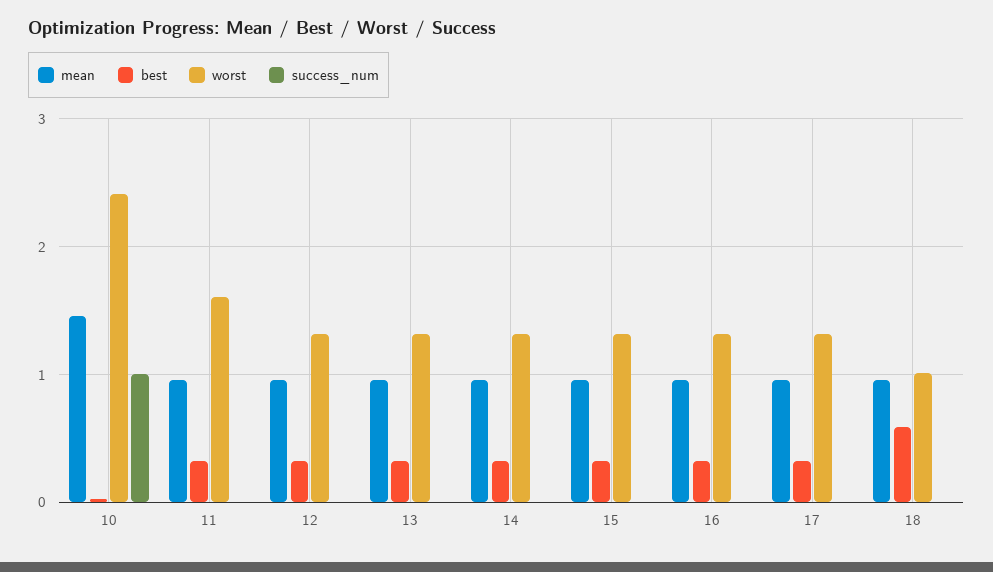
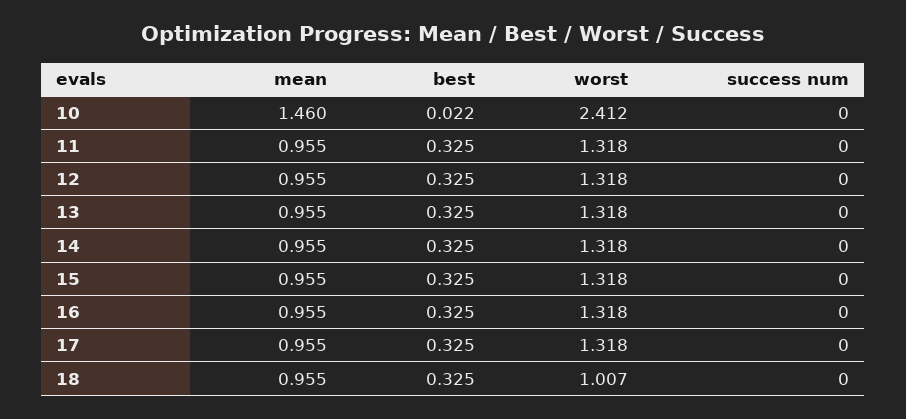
  {
    "mean": {
      "10": 1.46,
      "11": 0.955,
      "12": 0.955,
      "13": 0.955,
      "14": 0.955,
      "15": 0.955,
      "16": 0.955,
      "17": 0.955,
      "18": 0.955
    },
    "best": {
      "10": 0.022,
      "11": 0.325,
      "12": 0.325,
      "13": 0.325,
      "14": 0.325,
      "15": 0.325,
      "16": 0.325,
      "17": 0.325,
-     "18": 0.6
+     "18": 0.325
    },
    "worst": {
      "10": 2.412,
-     "11": 1.6,
+     "11": 1.318,
      "12": 1.318,
      "13": 1.318,
      "14": 1.318,
      "15": 1.318,
      "16": 1.318,
      "17": 1.318,
      "18": 1.007
    },
    "success_num": {
-     "10": 1,
+     "10": 0,
      "11": 0,
      "12": 0,
      "13": 0,
      "14": 0,
      "15": 0,
      "16": 0,
      "17": 0,
      "18": 0
    }
  }

